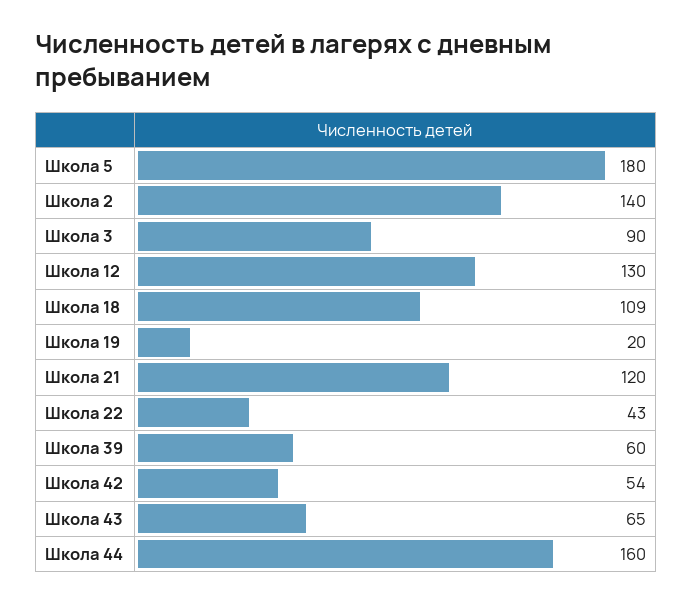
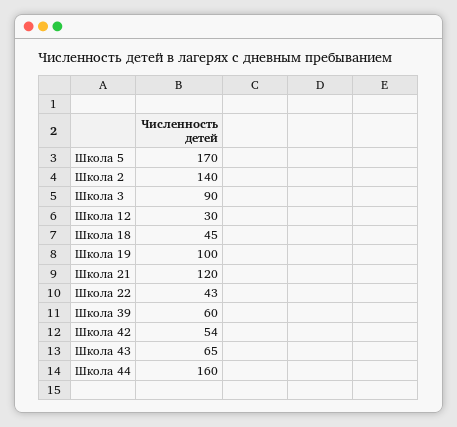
  {
-   "Школа 5": 180,
+   "Школа 5": 170,
    "Школа 2": 140,
    "Школа 3": 90,
-   "Школа 12": 130,
+   "Школа 12": 30,
-   "Школа 18": 109,
+   "Школа 18": 45,
-   "Школа 19": 20,
+   "Школа 19": 100,
    "Школа 21": 120,
    "Школа 22": 43,
    "Школа 39": 60,
    "Школа 42": 54,
    "Школа 43": 65,
    "Школа 44": 160
  }

